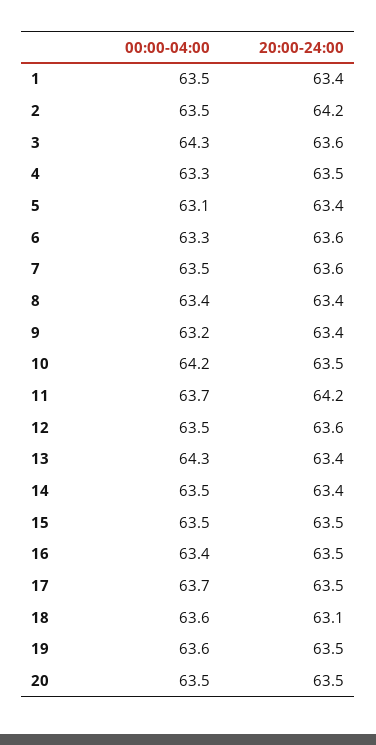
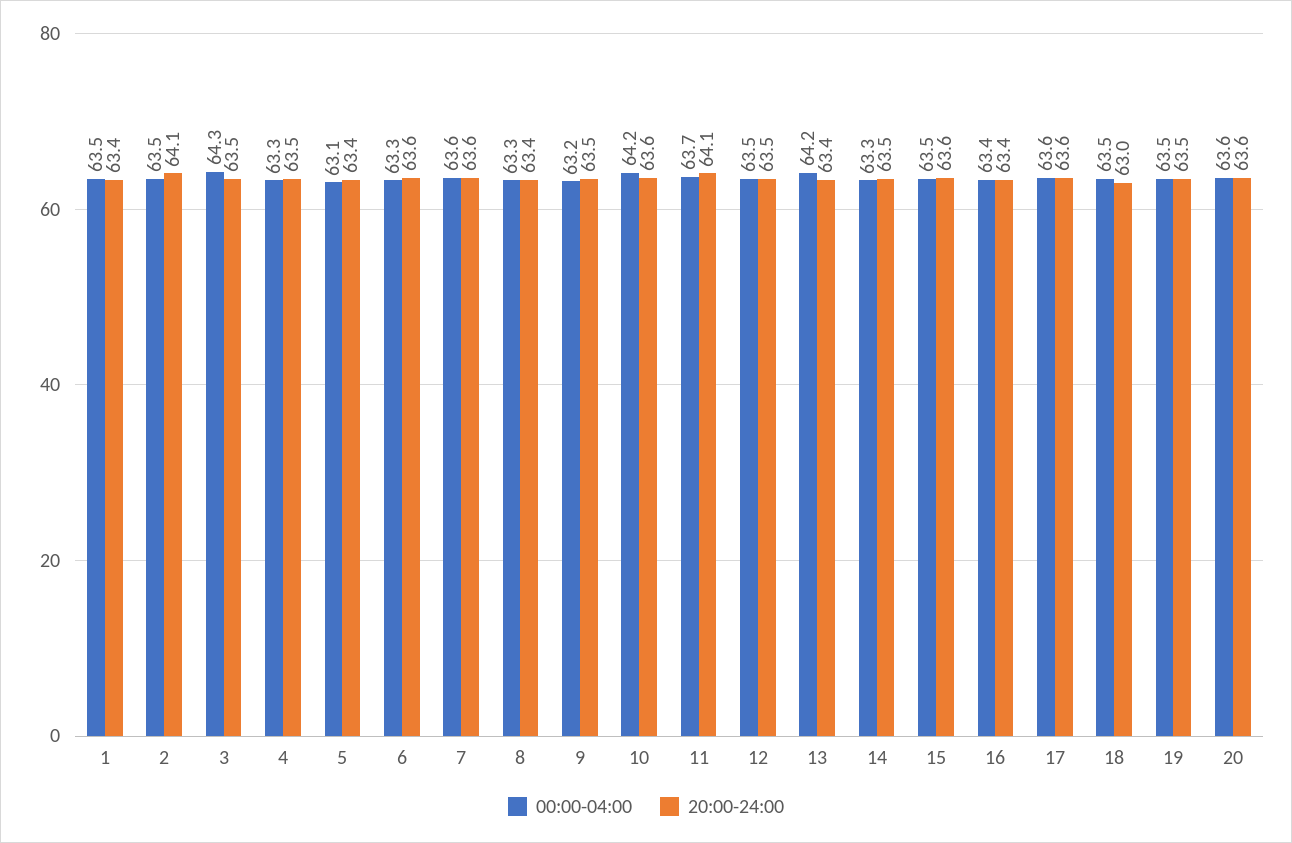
  {
    "00:00-04:00": {
      "1": 63.5,
      "2": 63.5,
      "3": 64.3,
      "4": 63.3,
      "5": 63.1,
      "6": 63.3,
-     "7": 63.5,
+     "7": 63.6,
-     "8": 63.4,
+     "8": 63.3,
      "9": 63.2,
      "10": 64.2,
      "11": 63.7,
      "12": 63.5,
-     "13": 64.3,
+     "13": 64.2,
-     "14": 63.5,
+     "14": 63.3,
      "15": 63.5,
      "16": 63.4,
-     "17": 63.7,
+     "17": 63.6,
-     "18": 63.6,
+     "18": 63.5,
-     "19": 63.6,
+     "19": 63.5,
-     "20": 63.5
+     "20": 63.6
    },
    "20:00-24:00": {
      "1": 63.4,
-     "2": 64.2,
+     "2": 64.1,
-     "3": 63.6,
+     "3": 63.5,
      "4": 63.5,
      "5": 63.4,
      "6": 63.6,
      "7": 63.6,
      "8": 63.4,
-     "9": 63.4,
+     "9": 63.5,
-     "10": 63.5,
+     "10": 63.6,
-     "11": 64.2,
+     "11": 64.1,
-     "12": 63.6,
+     "12": 63.5,
      "13": 63.4,
-     "14": 63.4,
+     "14": 63.5,
-     "15": 63.5,
+     "15": 63.6,
-     "16": 63.5,
+     "16": 63.4,
-     "17": 63.5,
+     "17": 63.6,
-     "18": 63.1,
+     "18": 63,
      "19": 63.5,
-     "20": 63.5
+     "20": 63.6
    }
  }

